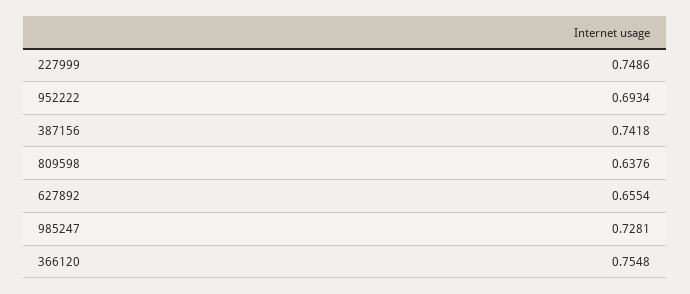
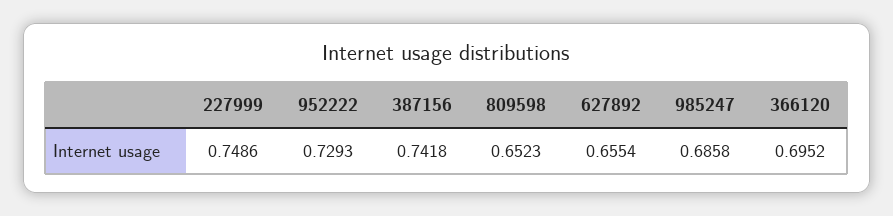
  {
    "227999": 0.7486,
-   "952222": 0.6934,
+   "952222": 0.7293,
    "387156": 0.7418,
-   "809598": 0.6376,
+   "809598": 0.6523,
    "627892": 0.6554,
-   "985247": 0.7281,
+   "985247": 0.6858,
-   "366120": 0.7548
+   "366120": 0.6952
  }

